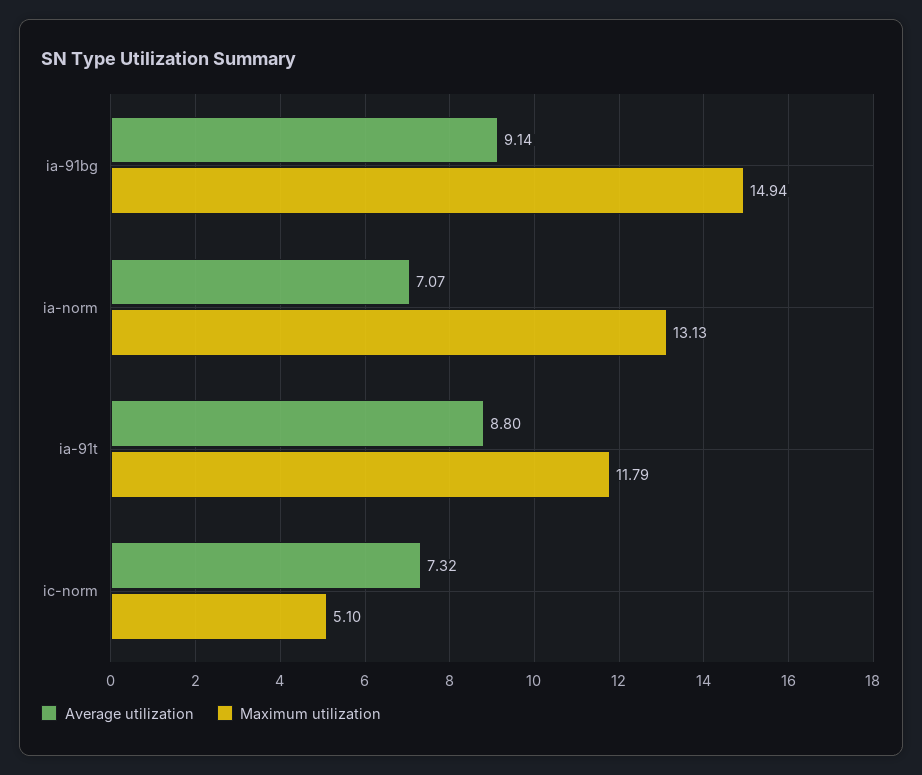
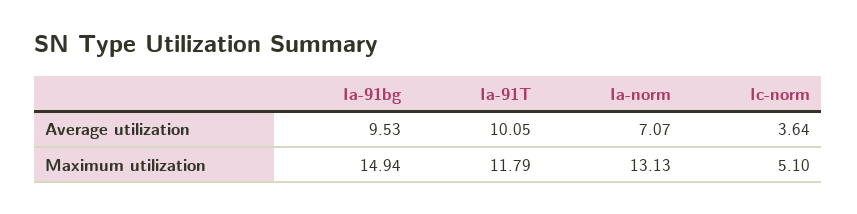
  {
    "Average utilization": {
-     "ia-91bg": 9.14,
+     "ia-91bg": 9.53,
      "ia-norm": 7.07,
-     "ia-91t": 8.8,
+     "ia-91t": 10.05,
-     "ic-norm": 7.32
+     "ic-norm": 3.64
    },
    "Maximum utilization": {
      "ia-91bg": 14.94,
      "ia-norm": 13.13,
      "ia-91t": 11.79,
      "ic-norm": 5.1
    }
  }

